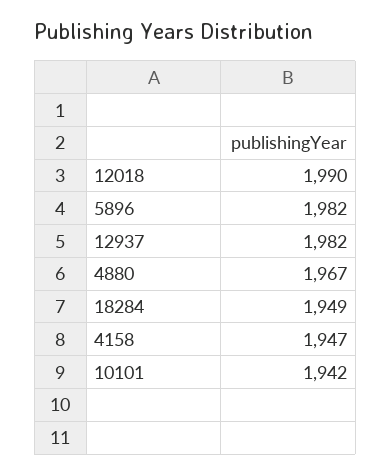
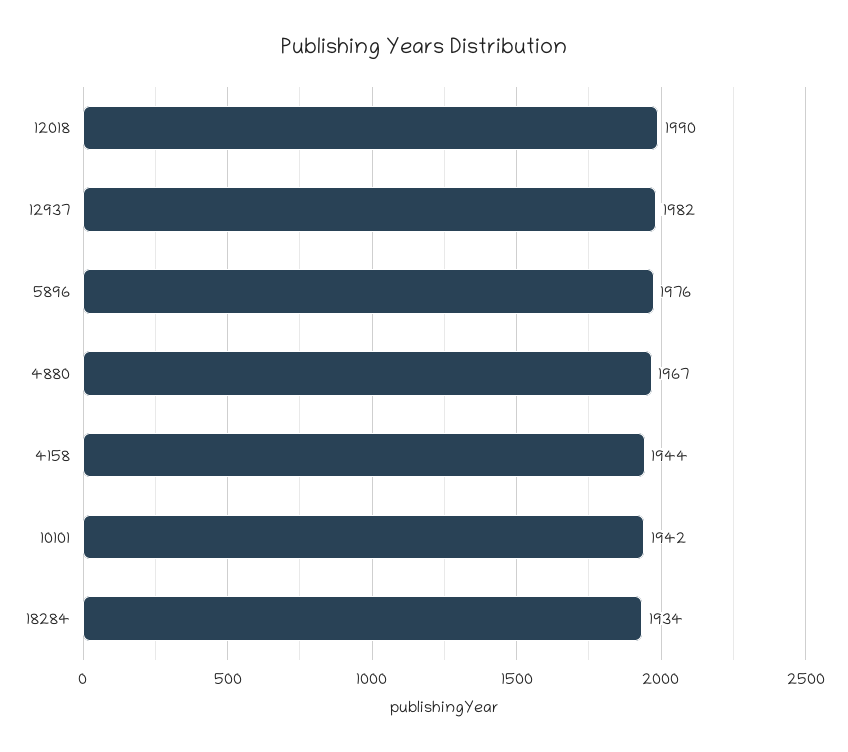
  {
    "12018": 1990,
-   "5896": 1982,
+   "5896": 1976,
    "12937": 1982,
    "4880": 1967,
-   "18284": 1949,
+   "18284": 1934,
-   "4158": 1947,
+   "4158": 1944,
    "10101": 1942
  }

